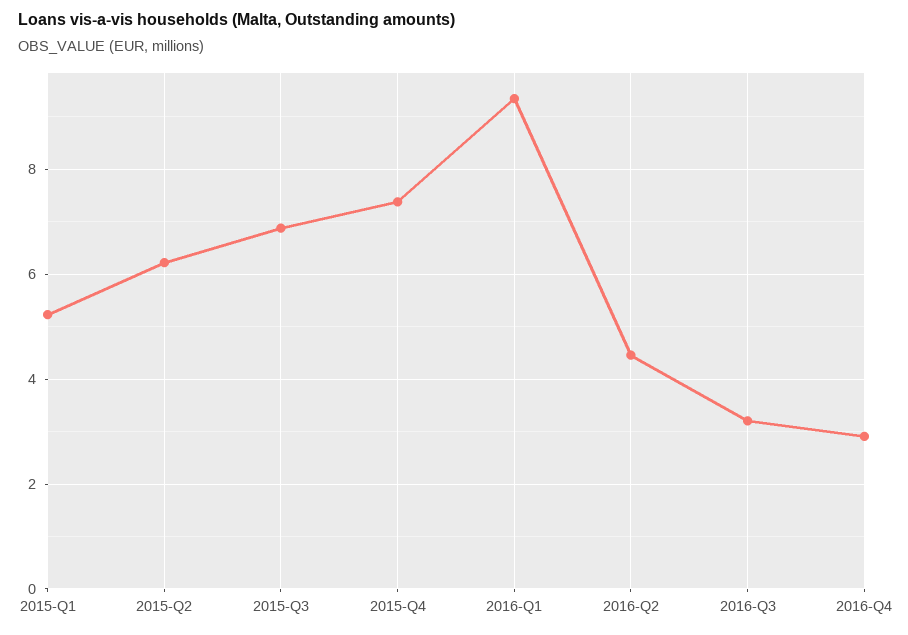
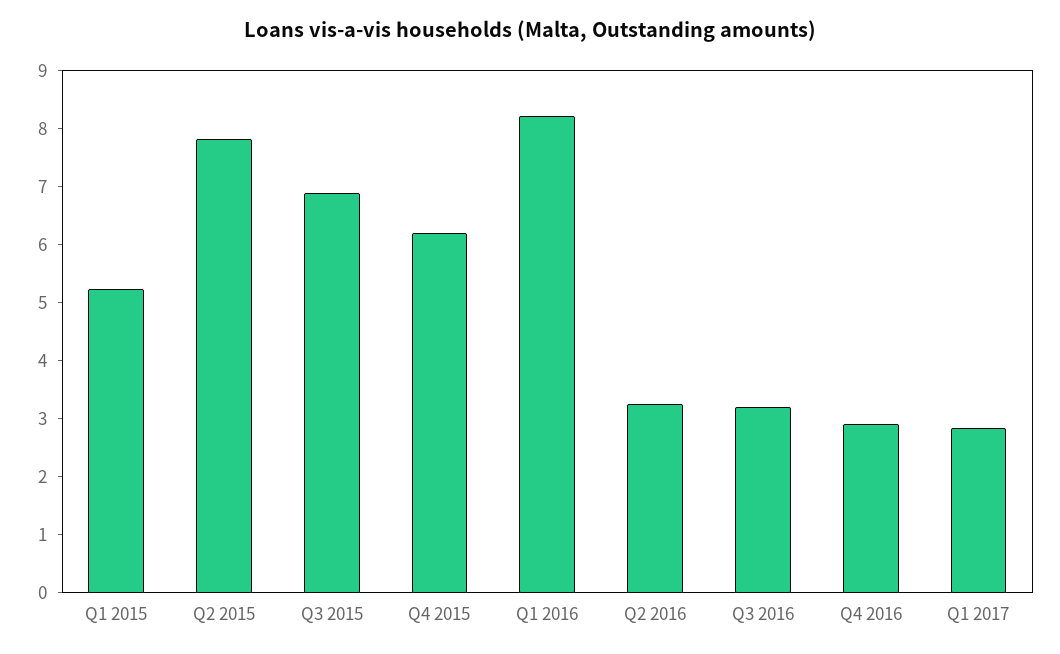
  {
    "2015-Q1": 5.2,
-   "2015-Q2": 6.2,
+   "2015-Q2": 7.8,
    "2015-Q3": 6.8,
-   "2015-Q4": 7.4,
+   "2015-Q4": 6.2,
-   "2016-Q1": 9.4,
+   "2016-Q1": 8.2,
-   "2016-Q2": 4.4,
+   "2016-Q2": 3.2,
    "2016-Q3": 3.2,
-   "2016-Q4": 3
+   "2016-Q4": 3,
+   "Q1 2017": 2.8
  }

